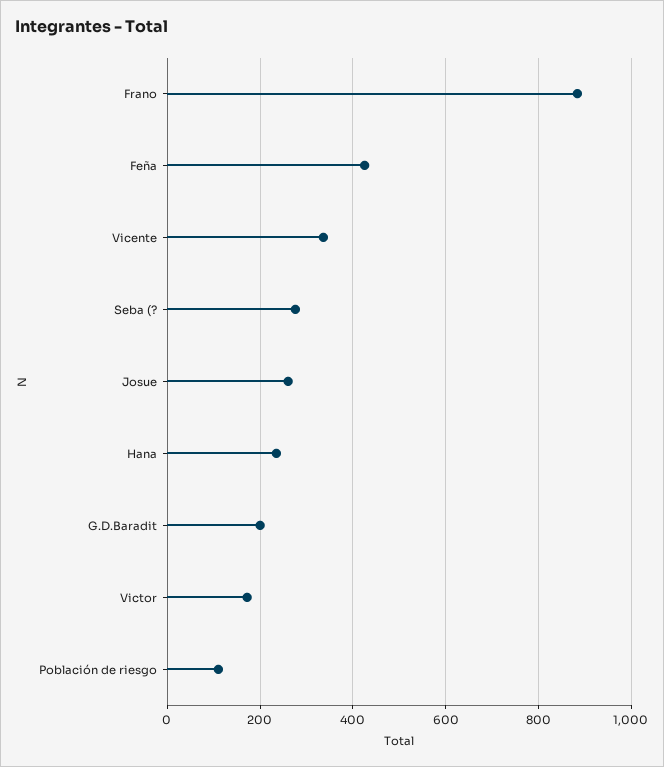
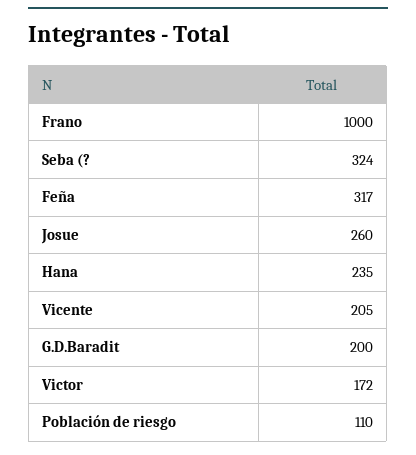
  {
-   "Frano": 880,
+   "Frano": 1000,
-   "Feña": 420,
+   "Feña": 317,
-   "Vicente": 340,
+   "Vicente": 205,
-   "Seba (?": 280,
+   "Seba (?": 324,
    "Josue": 260,
    "Hana": 235,
    "G.D.Baradit": 200,
    "Victor": 172,
    "Población de riesgo": 110
  }

